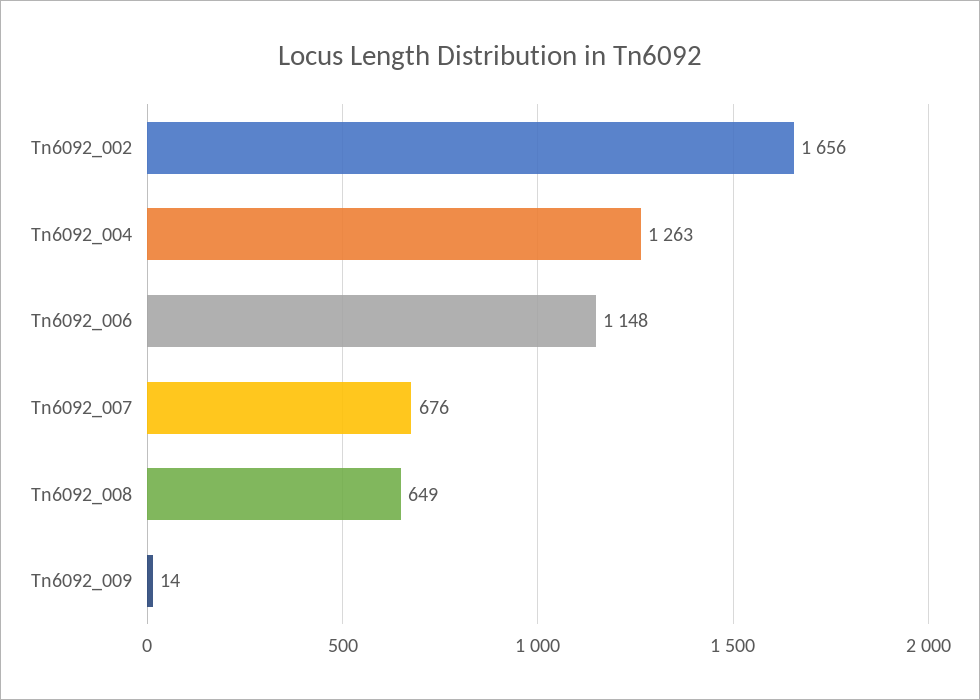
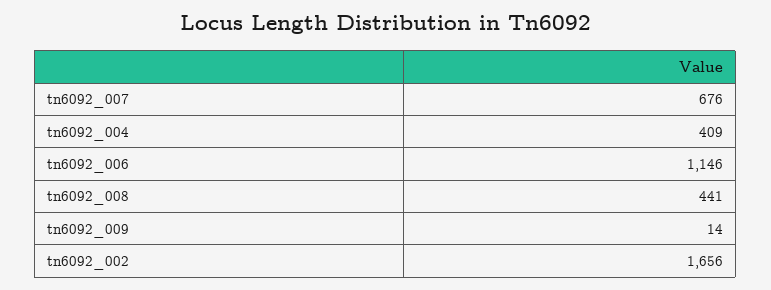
  {
    "Tn6092_002": 1656,
-   "Tn6092_004": 1263,
+   "Tn6092_004": 409,
-   "Tn6092_006": 1148,
+   "Tn6092_006": 1146,
    "Tn6092_007": 676,
-   "Tn6092_008": 649,
+   "Tn6092_008": 441,
    "Tn6092_009": 14
  }

